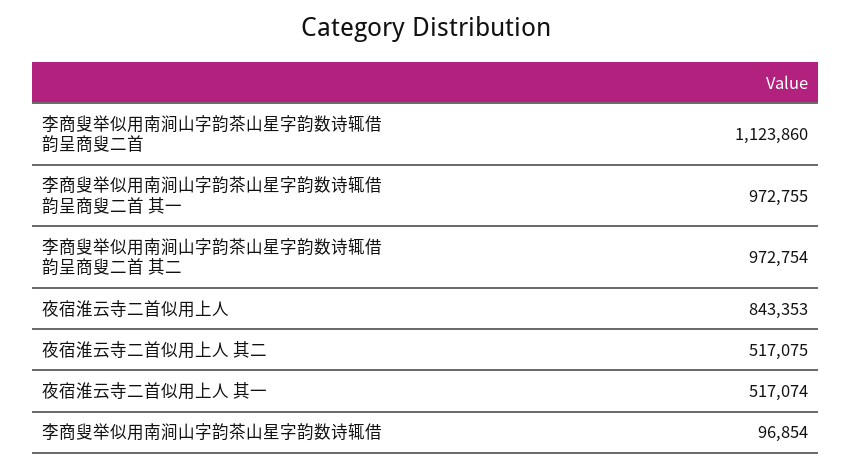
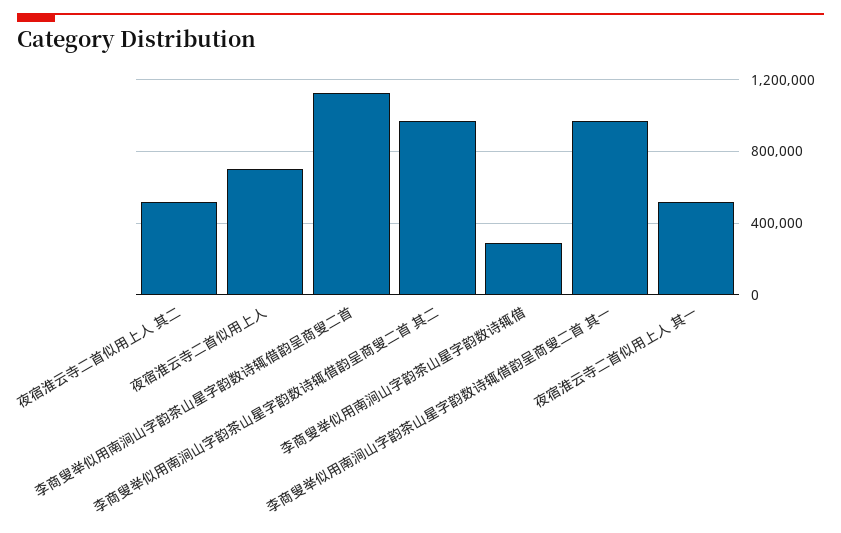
  {
    "李商叟举似用南涧山字韵茶山星字韵数诗辄借韵呈商叟二首": 1123860,
    "李商叟举似用南涧山字韵茶山星字韵数诗辄借韵呈商叟二首 其一": 972755,
    "李商叟举似用南涧山字韵茶山星字韵数诗辄借韵呈商叟二首 其二": 972754,
-   "夜宿淮云寺二首似用上人": 843353,
+   "夜宿淮云寺二首似用上人": 700000,
    "夜宿淮云寺二首似用上人 其二": 517075,
    "夜宿淮云寺二首似用上人 其一": 517074,
-   "李商叟举似用南涧山字韵茶山星字韵数诗辄借": 96854
+   "李商叟举似用南涧山字韵茶山星字韵数诗辄借": 300000
  }

